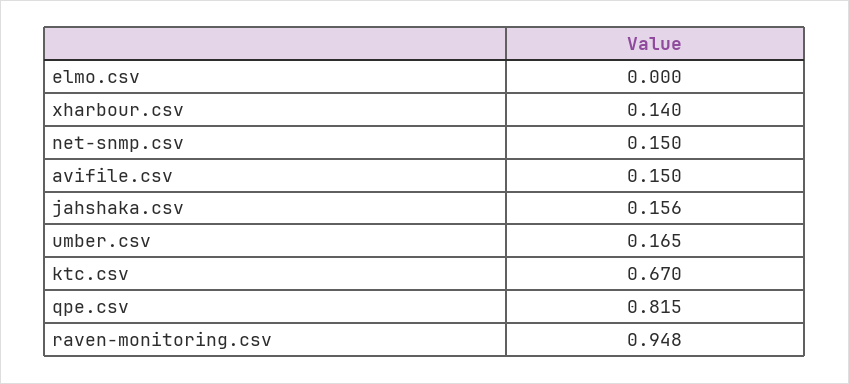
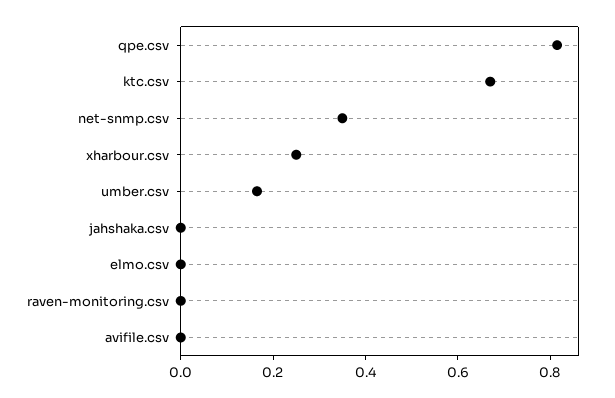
  {
    "elmo.csv": 0,
-   "xharbour.csv": 0.14,
+   "xharbour.csv": 0.25,
-   "net-snmp.csv": 0.15,
+   "net-snmp.csv": 0.35,
-   "avifile.csv": 0.15,
+   "avifile.csv": 0,
-   "jahshaka.csv": 0.156,
+   "jahshaka.csv": 0,
    "umber.csv": 0.165,
    "ktc.csv": 0.67,
    "qpe.csv": 0.815,
-   "raven-monitoring.csv": 0.948
+   "raven-monitoring.csv": 0
  }

